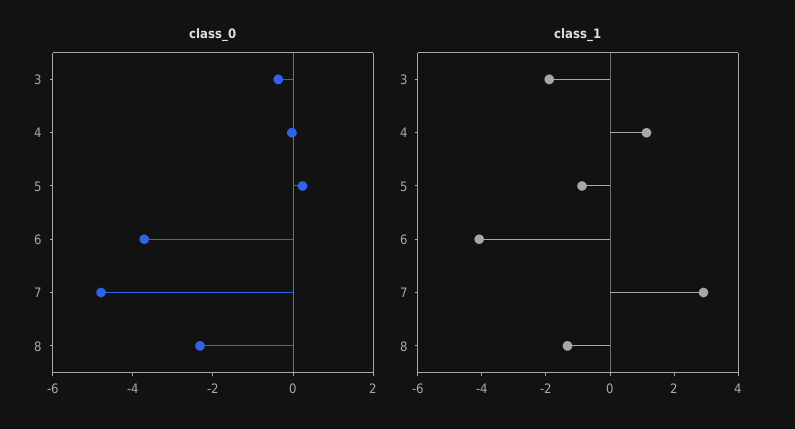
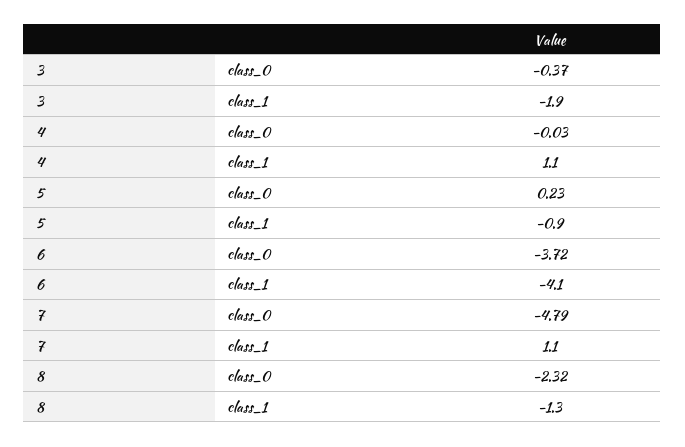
  {
    "class_0": {
      "3": -0.37,
      "4": -0.03,
      "5": 0.23,
      "6": -3.72,
      "7": -4.79,
      "8": -2.32
    },
    "class_1": {
      "3": -1.9,
      "4": 1.1,
      "5": -0.9,
      "6": -4.1,
-     "7": 3,
+     "7": 1.1,
      "8": -1.3
    }
  }

